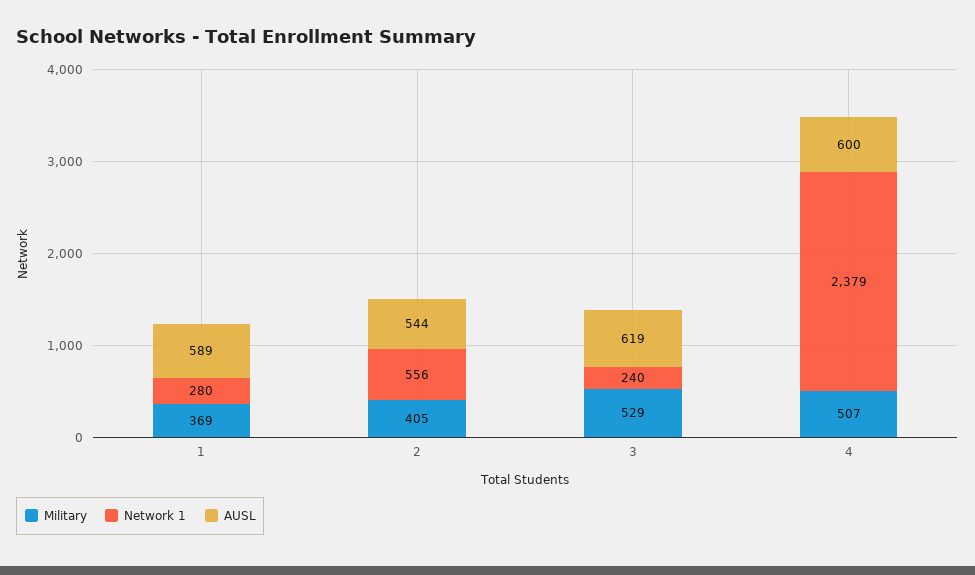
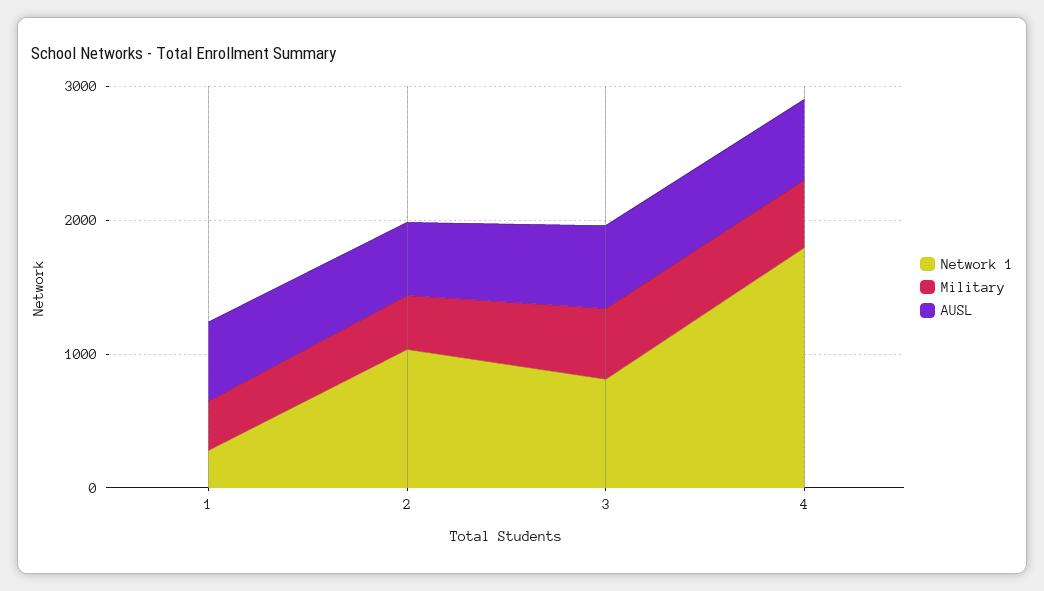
  {
    "Military": {
      "1": 369,
      "2": 405,
      "3": 529,
      "4": 507
    },
    "Network 1": {
      "1": 280,
-     "2": 556,
+     "2": 1000,
-     "3": 240,
+     "3": 800,
-     "4": 2379
+     "4": 1800
    },
    "AUSL": {
      "1": 589,
      "2": 544,
      "3": 619,
      "4": 600
    }
  }

